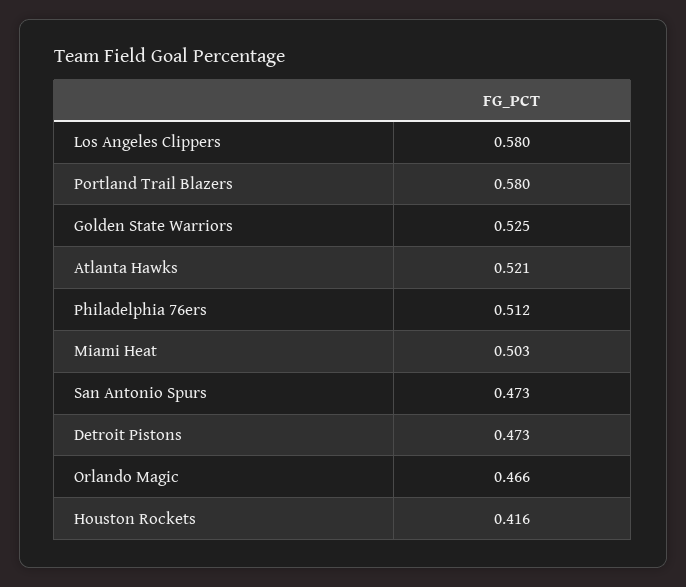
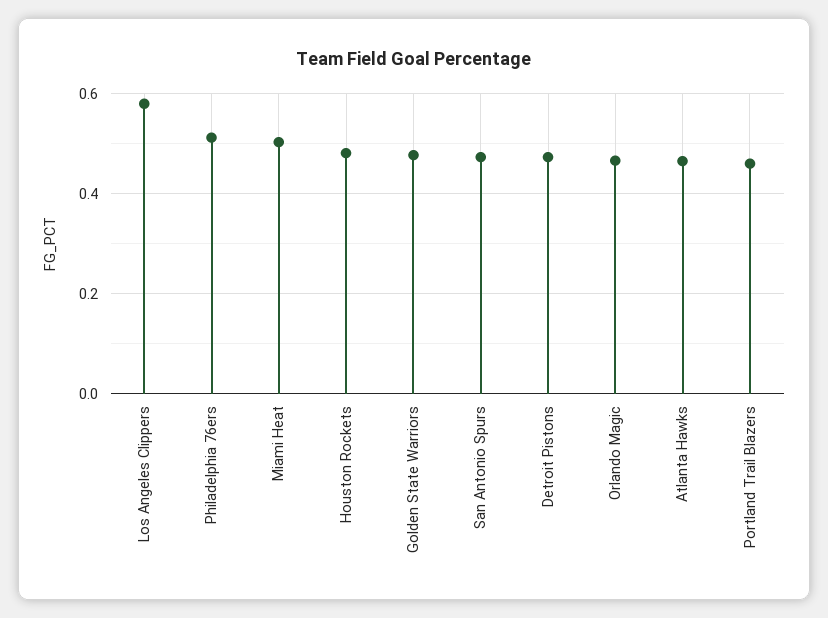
  {
    "Los Angeles Clippers": 0.58,
-   "Portland Trail Blazers": 0.58,
+   "Portland Trail Blazers": 0.46,
-   "Golden State Warriors": 0.525,
+   "Golden State Warriors": 0.48,
-   "Atlanta Hawks": 0.521,
+   "Atlanta Hawks": 0.46,
    "Philadelphia 76ers": 0.512,
    "Miami Heat": 0.503,
    "San Antonio Spurs": 0.473,
    "Detroit Pistons": 0.473,
    "Orlando Magic": 0.466,
-   "Houston Rockets": 0.416
+   "Houston Rockets": 0.48
  }

